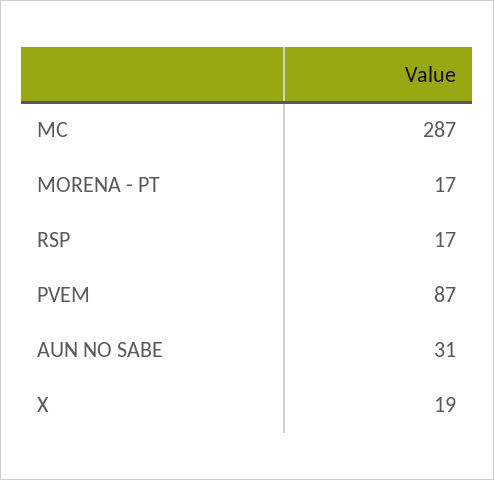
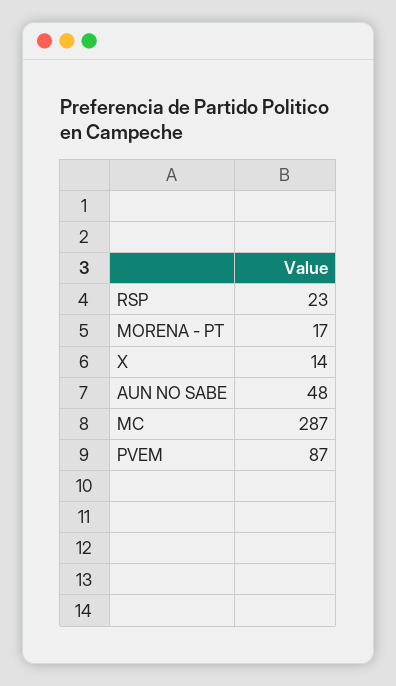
  {
    "MC": 287,
    "MORENA - PT": 17,
-   "RSP": 17,
+   "RSP": 23,
    "PVEM": 87,
-   "AUN NO SABE": 31,
+   "AUN NO SABE": 48,
-   "X": 19
+   "X": 14
  }

